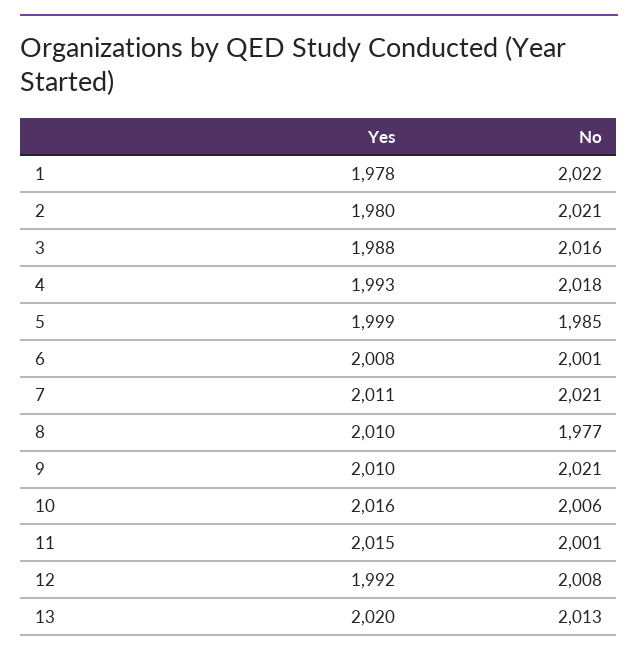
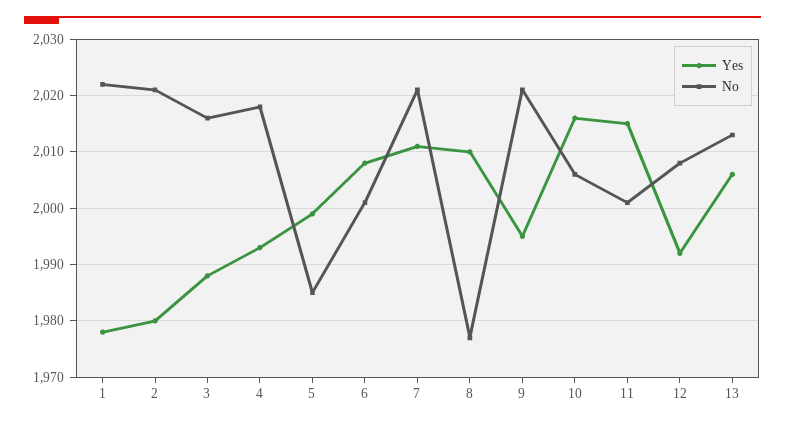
  {
    "Yes": {
      "1": 1978,
      "2": 1980,
      "3": 1988,
      "4": 1993,
      "5": 1999,
      "6": 2008,
      "7": 2011,
      "8": 2010,
-     "9": 2010,
+     "9": 1995,
      "10": 2016,
      "11": 2015,
      "12": 1992,
-     "13": 2020
+     "13": 2005
    },
    "No": {
      "1": 2022,
      "2": 2021,
      "3": 2016,
      "4": 2018,
      "5": 1985,
      "6": 2001,
      "7": 2021,
      "8": 1977,
      "9": 2021,
      "10": 2006,
      "11": 2001,
      "12": 2008,
      "13": 2013
    }
  }

